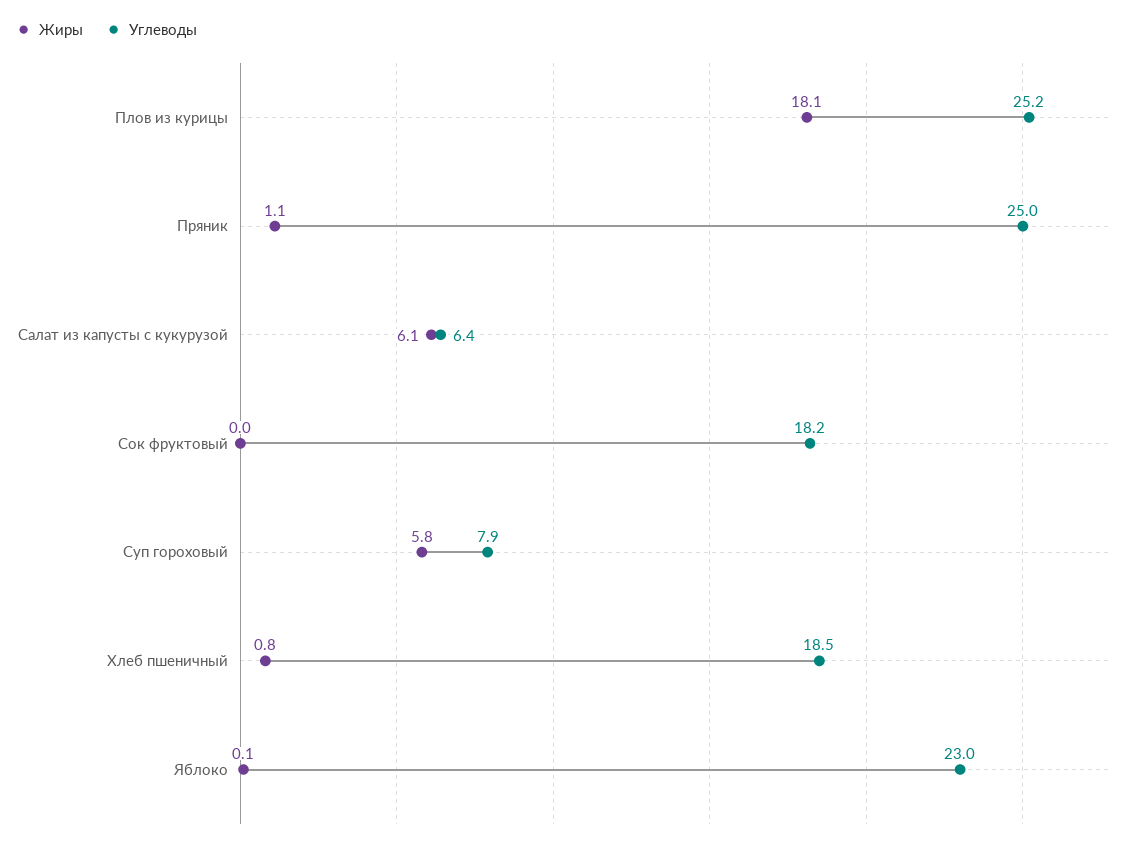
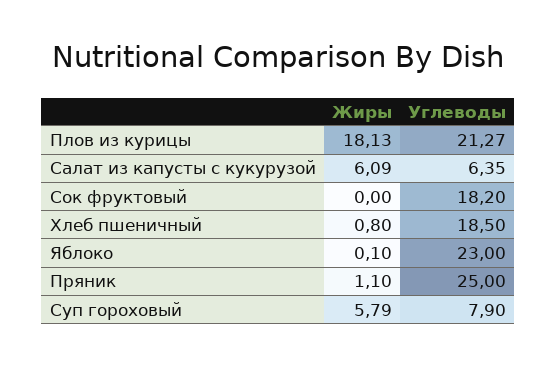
  {
    "Жиры": {
      "Плов из курицы": 18.13,
      "Пряник": 1.1,
      "Салат из капусты с кукурузой": 6.09,
      "Сок фруктовый": 0,
      "Суп гороховый": 5.79,
      "Хлеб пшеничный": 0.8,
      "Яблоко": 0.1
    },
    "Углеводы": {
-     "Плов из курицы": 25.2,
+     "Плов из курицы": 21.27,
      "Пряник": 25,
      "Салат из капусты с кукурузой": 6.35,
      "Сок фруктовый": 18.2,
      "Суп гороховый": 7.9,
      "Хлеб пшеничный": 18.5,
      "Яблоко": 23
    }
  }

